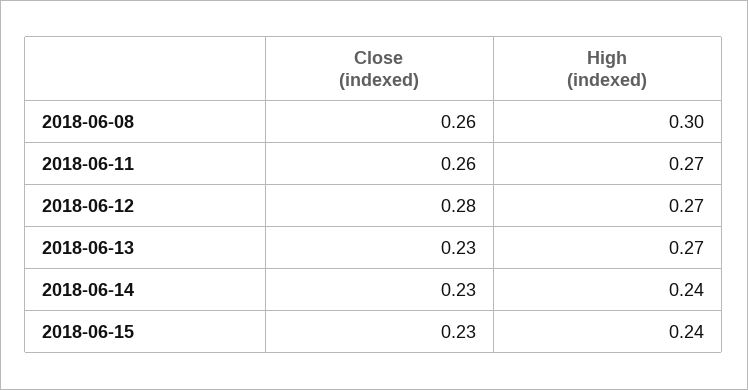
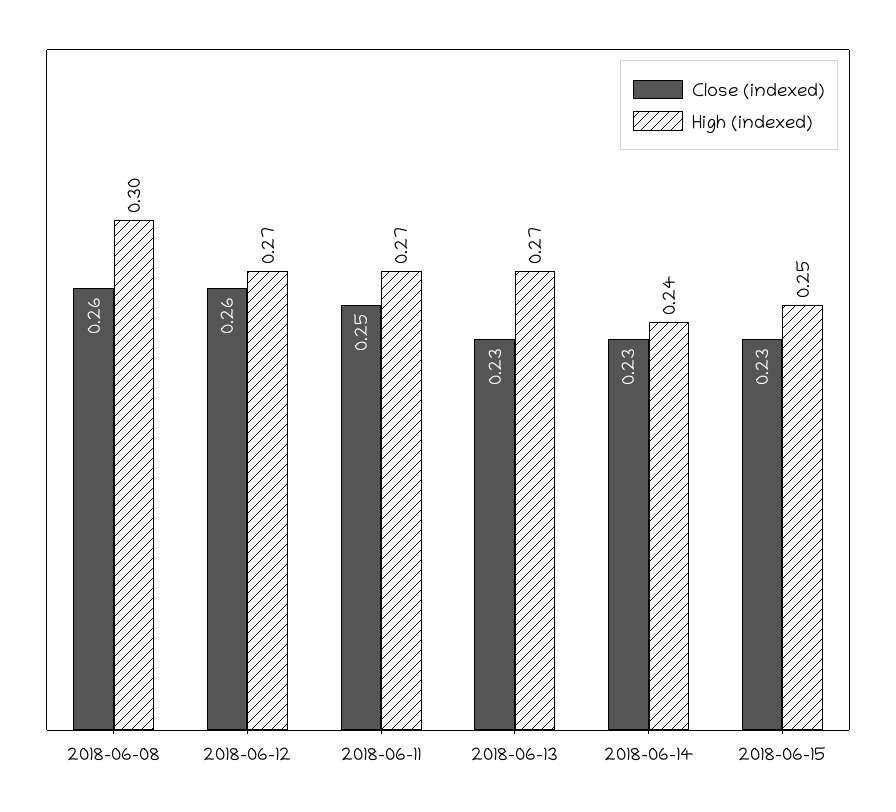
  {
    "Close (indexed)": {
      "2018-06-08": 0.26,
-     "2018-06-11": 0.26,
+     "2018-06-11": 0.25,
-     "2018-06-12": 0.28,
+     "2018-06-12": 0.26,
      "2018-06-13": 0.23,
      "2018-06-14": 0.23,
      "2018-06-15": 0.23
    },
    "High (indexed)": {
      "2018-06-08": 0.3,
      "2018-06-11": 0.27,
      "2018-06-12": 0.27,
      "2018-06-13": 0.27,
      "2018-06-14": 0.24,
-     "2018-06-15": 0.24
+     "2018-06-15": 0.25
    }
  }

